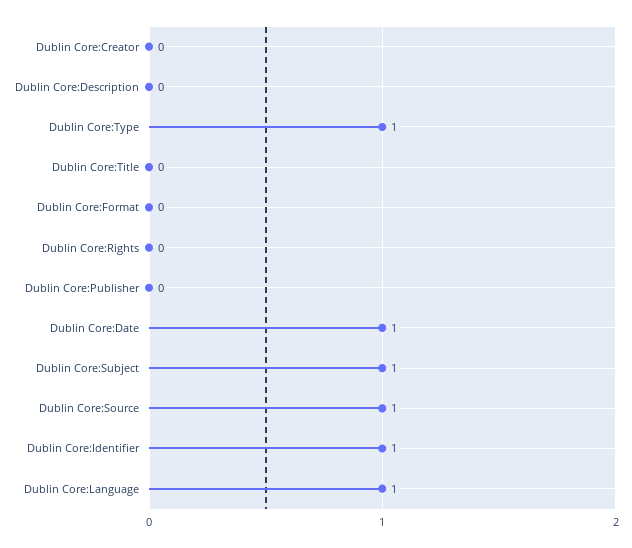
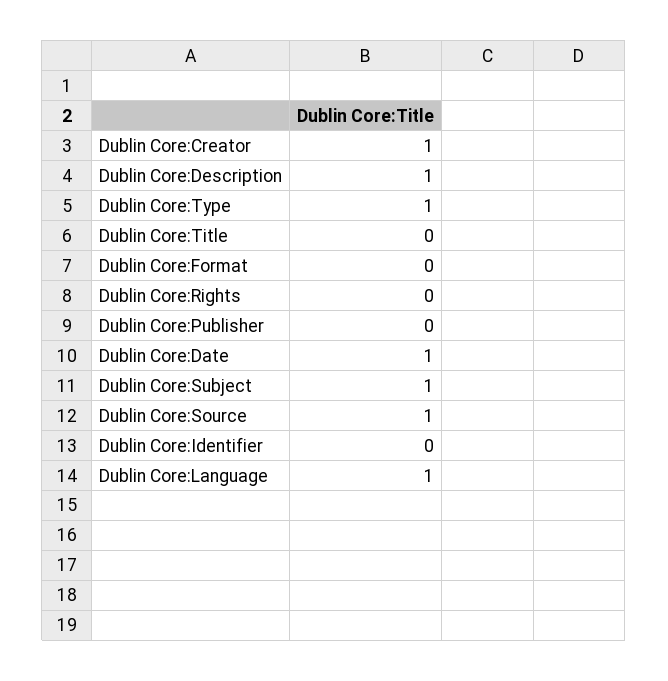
  {
-   "Dublin Core:Creator": 0,
+   "Dublin Core:Creator": 1,
-   "Dublin Core:Description": 0,
+   "Dublin Core:Description": 1,
    "Dublin Core:Type": 1,
    "Dublin Core:Title": 0,
    "Dublin Core:Format": 0,
    "Dublin Core:Rights": 0,
    "Dublin Core:Publisher": 0,
    "Dublin Core:Date": 1,
    "Dublin Core:Subject": 1,
    "Dublin Core:Source": 1,
-   "Dublin Core:Identifier": 1,
+   "Dublin Core:Identifier": 0,
    "Dublin Core:Language": 1
  }

